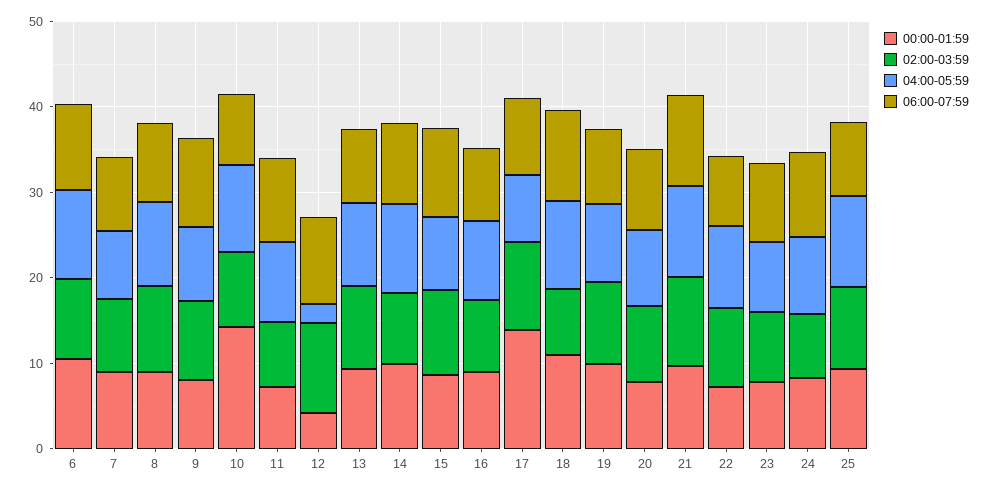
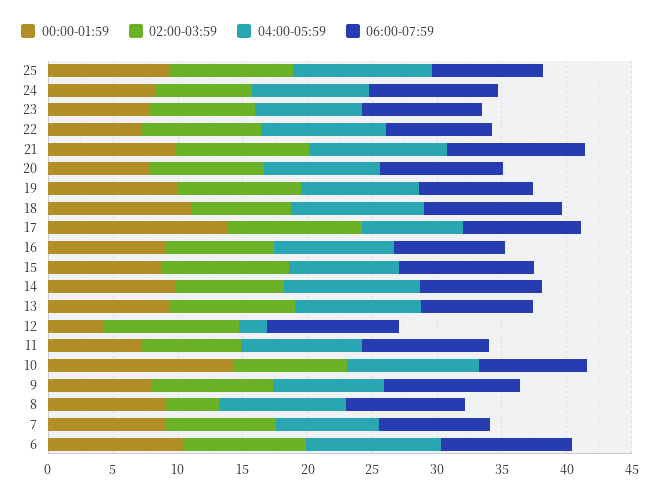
  {
    "00:00-01:59": {
      "6": 10,
      "7": 9,
      "8": 9,
      "9": 8,
      "10": 14,
      "11": 7,
      "12": 4,
      "13": 9,
      "14": 10,
      "15": 9,
      "16": 9,
      "17": 14,
      "18": 11,
      "19": 10,
      "20": 8,
      "21": 10,
      "22": 7,
      "23": 8,
      "24": 8,
      "25": 9
    },
    "02:00-03:59": {
      "6": 9,
      "7": 9,
-     "8": 10,
+     "8": 4,
      "9": 9,
      "10": 9,
      "11": 8,
      "12": 11,
      "13": 10,
      "14": 8,
      "15": 10,
      "16": 8,
      "17": 10,
      "18": 8,
      "19": 10,
      "20": 9,
      "21": 10,
      "22": 9,
      "23": 8,
      "24": 8,
      "25": 10
    },
    "04:00-05:59": {
      "6": 10,
      "7": 8,
      "8": 10,
      "9": 9,
      "10": 10,
      "11": 9,
      "12": 2,
      "13": 10,
      "14": 11,
      "15": 9,
      "16": 9,
      "17": 8,
      "18": 10,
      "19": 9,
      "20": 9,
      "21": 11,
      "22": 10,
      "23": 8,
      "24": 9,
      "25": 11
    },
    "06:00-07:59": {
      "6": 10,
      "7": 9,
      "8": 9,
      "9": 11,
      "10": 8,
      "11": 10,
      "12": 10,
      "13": 9,
      "14": 9,
      "15": 10,
      "16": 9,
      "17": 9,
      "18": 11,
      "19": 9,
      "20": 10,
      "21": 11,
      "22": 8,
      "23": 9,
      "24": 10,
      "25": 9
    }
  }

